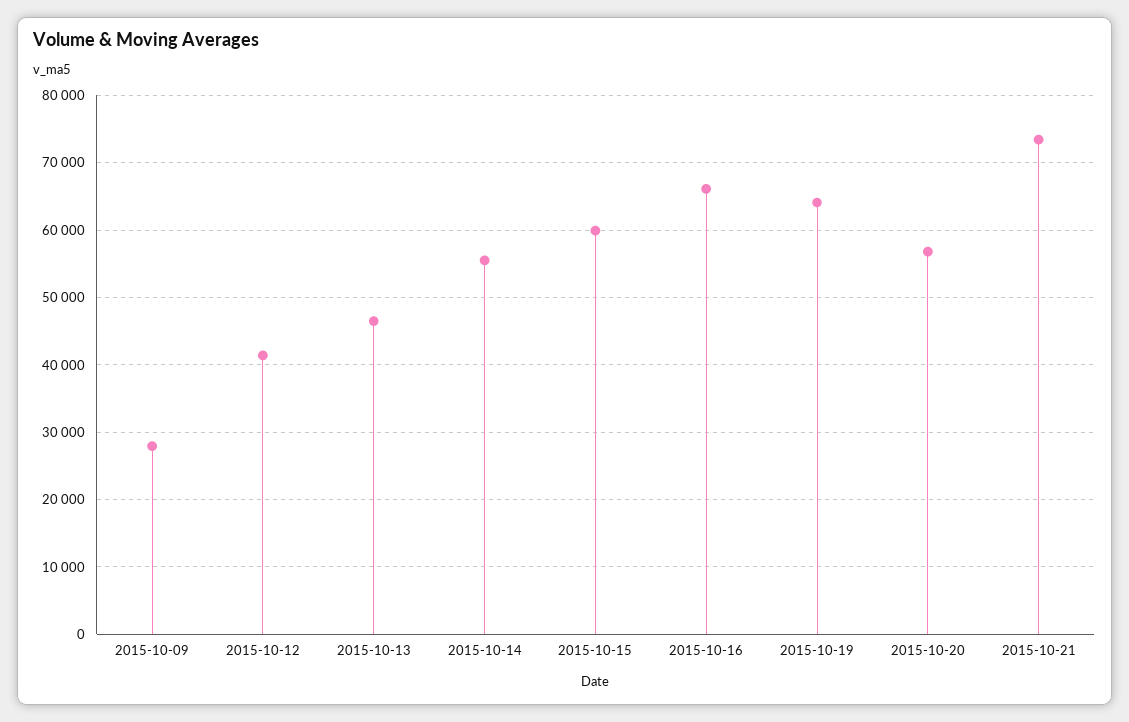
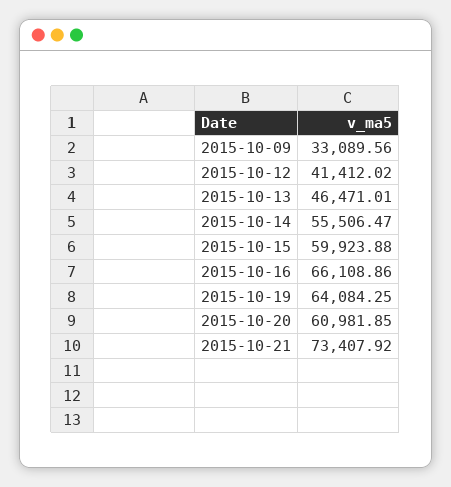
  {
-   "2015-10-09": 28000,
+   "2015-10-09": 33089.56,
    "2015-10-12": 41412.02,
    "2015-10-13": 46471.01,
    "2015-10-14": 55506.47,
    "2015-10-15": 59923.88,
    "2015-10-16": 66108.86,
    "2015-10-19": 64084.25,
-   "2015-10-20": 57000,
+   "2015-10-20": 60981.85,
    "2015-10-21": 73407.92
  }

